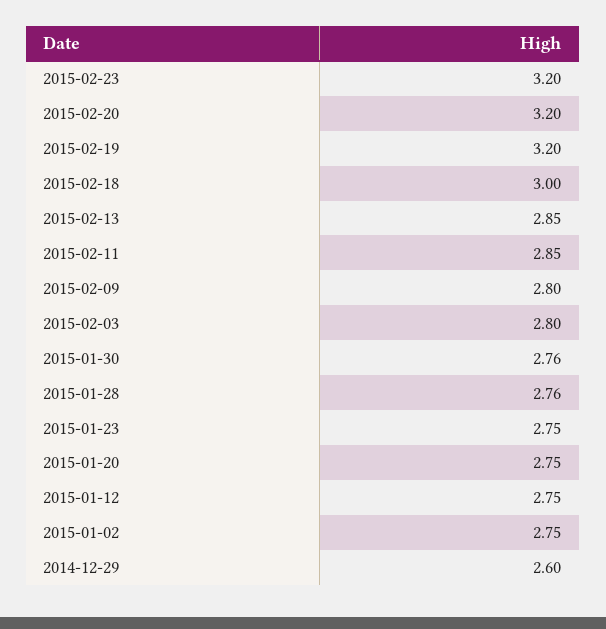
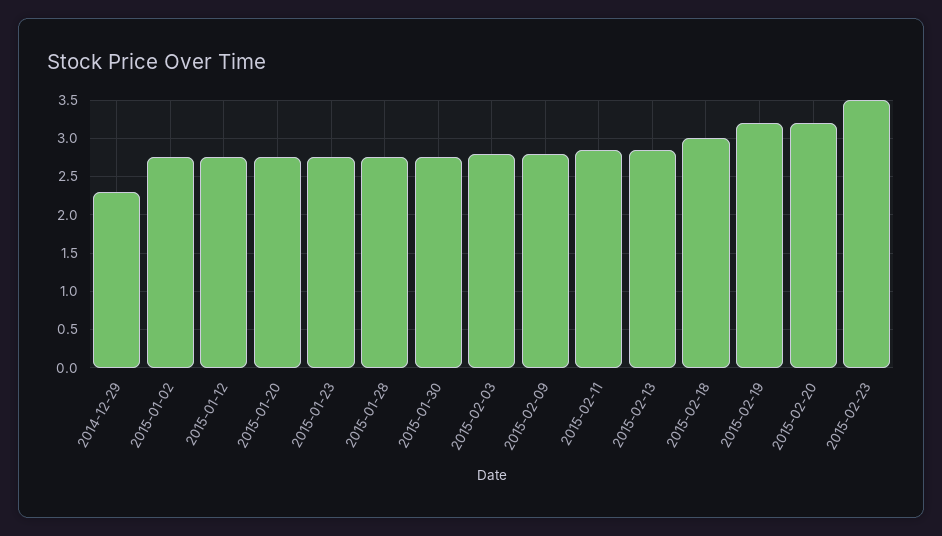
  {
-   "2015-02-23": 3.2,
+   "2015-02-23": 3.5,
    "2015-02-20": 3.2,
    "2015-02-19": 3.2,
    "2015-02-18": 3,
    "2015-02-13": 2.85,
    "2015-02-11": 2.85,
    "2015-02-09": 2.8,
    "2015-02-03": 2.8,
    "2015-01-30": 2.76,
    "2015-01-28": 2.76,
    "2015-01-23": 2.75,
    "2015-01-20": 2.75,
    "2015-01-12": 2.75,
    "2015-01-02": 2.75,
-   "2014-12-29": 2.6
+   "2014-12-29": 2.3
  }

